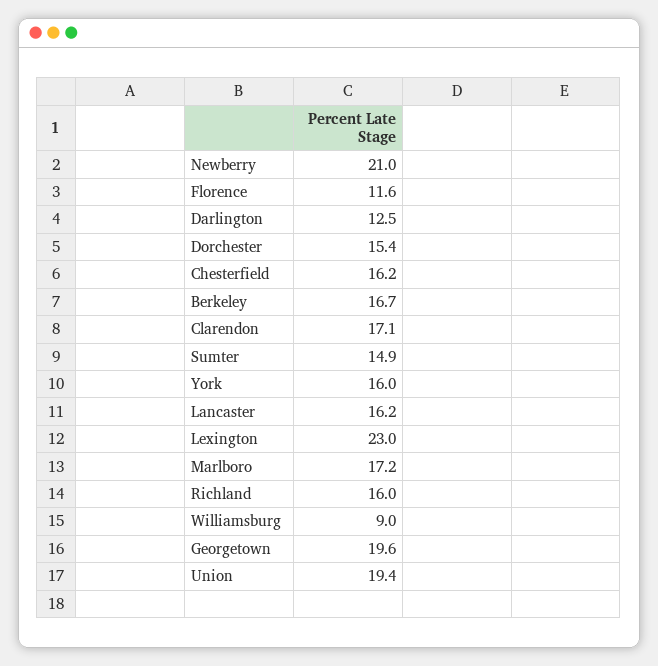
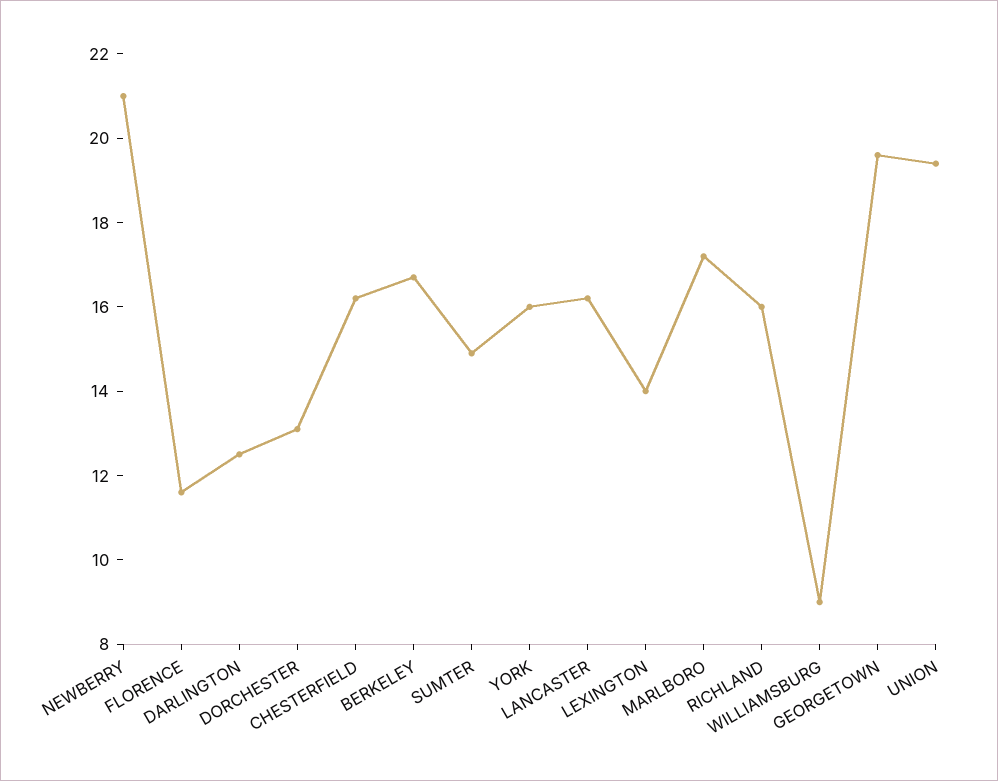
  {
    "Newberry": 21,
    "Florence": 11.6,
    "Darlington": 12.5,
-   "Dorchester": 15.4,
+   "Dorchester": 13,
    "Chesterfield": 16.2,
    "Berkeley": 16.7,
-   "Clarendon": 17.1,
    "Sumter": 14.9,
    "York": 16,
    "Lancaster": 16.2,
-   "Lexington": 23,
+   "Lexington": 14,
    "Marlboro": 17.2,
    "Richland": 16,
    "Williamsburg": 9,
    "Georgetown": 19.6,
    "Union": 19.4
  }

